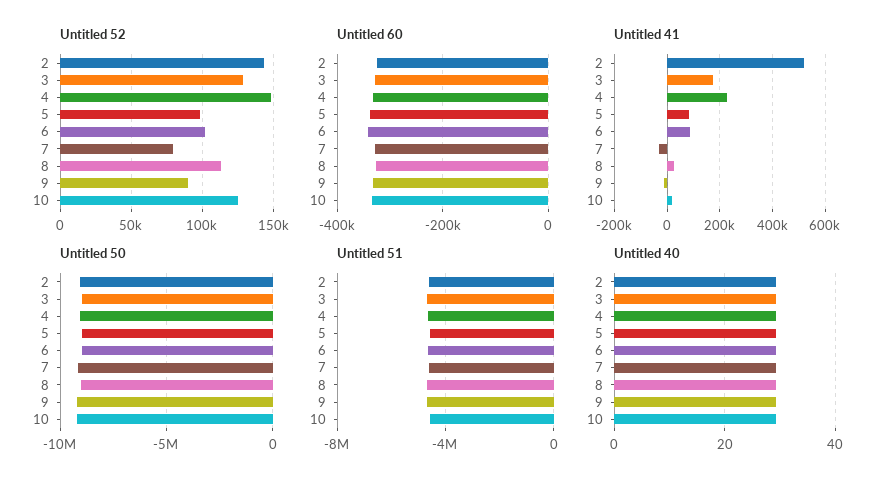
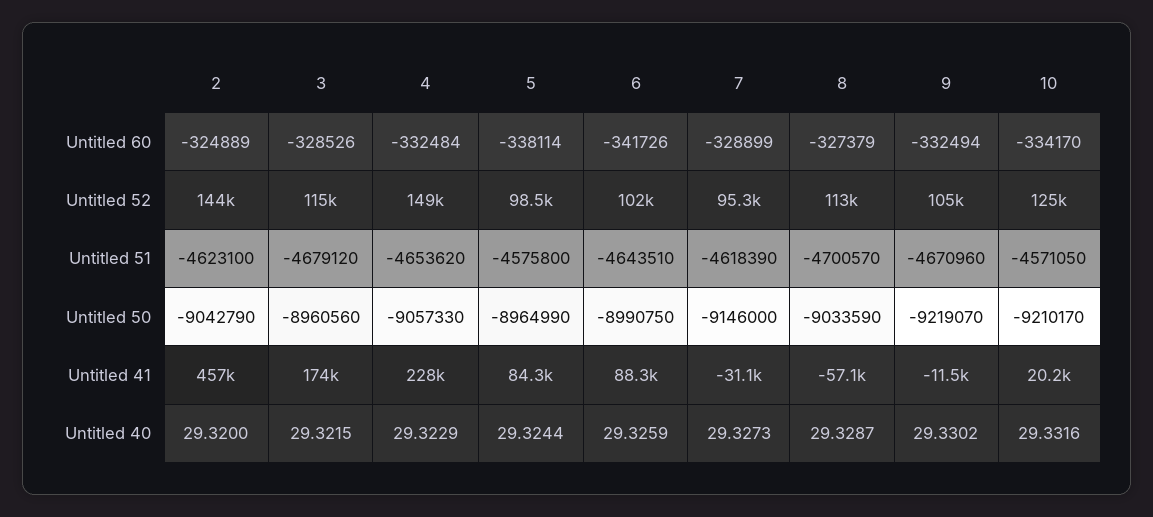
  {
    "Untitled 52": {
      "2": 144000,
-     "3": 130000,
+     "3": 115000,
      "4": 149000,
      "5": 98500,
      "6": 102000,
-     "7": 80000,
+     "7": 95300,
      "8": 113000,
-     "9": 90000,
+     "9": 105000,
      "10": 125000
    },
    "Untitled 60": {
      "2": -324889,
      "3": -328526,
      "4": -332484,
      "5": -338114,
      "6": -341726,
      "7": -328899,
      "8": -327379,
      "9": -332494,
      "10": -334170
    },
    "Untitled 41": {
-     "2": 525000,
+     "2": 457000,
      "3": 174000,
      "4": 228000,
      "5": 84300,
      "6": 88300,
      "7": -31100,
-     "8": 25000,
+     "8": -57100,
      "9": -11500,
      "10": 20200
    },
    "Untitled 50": {
      "2": -9042790,
      "3": -8960560,
      "4": -9057330,
      "5": -8964990,
      "6": -8990750,
      "7": -9146000,
      "8": -9033590,
      "9": -9219070,
      "10": -9210170
    },
    "Untitled 51": {
      "2": -4623100,
      "3": -4679120,
      "4": -4653620,
      "5": -4575800,
      "6": -4643510,
      "7": -4618390,
      "8": -4700570,
      "9": -4670960,
      "10": -4571050
    },
    "Untitled 40": {
      "2": 29.32,
      "3": 29.3215,
      "4": 29.3229,
      "5": 29.3244,
      "6": 29.3259,
      "7": 29.3273,
      "8": 29.3287,
      "9": 29.3302,
      "10": 29.3316
    }
  }

